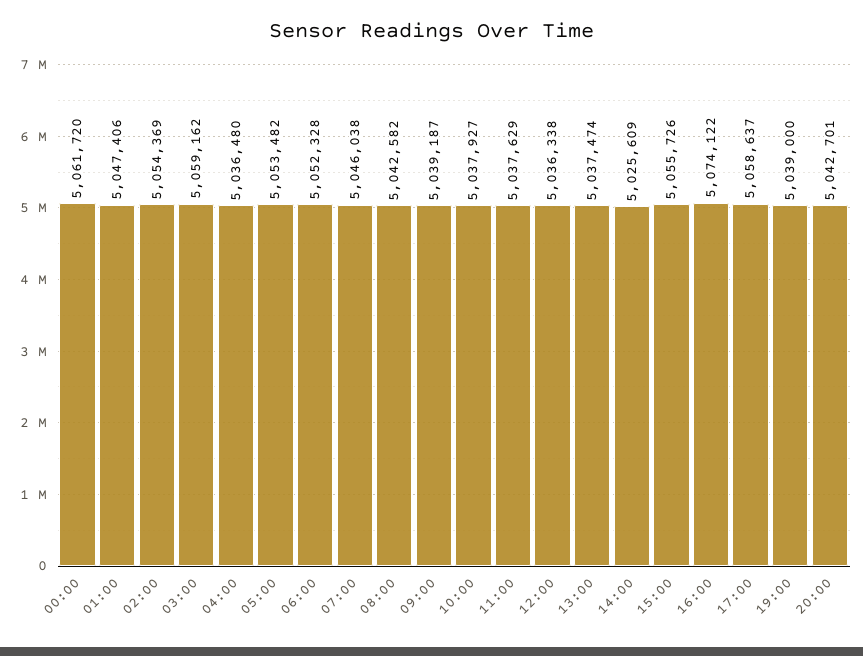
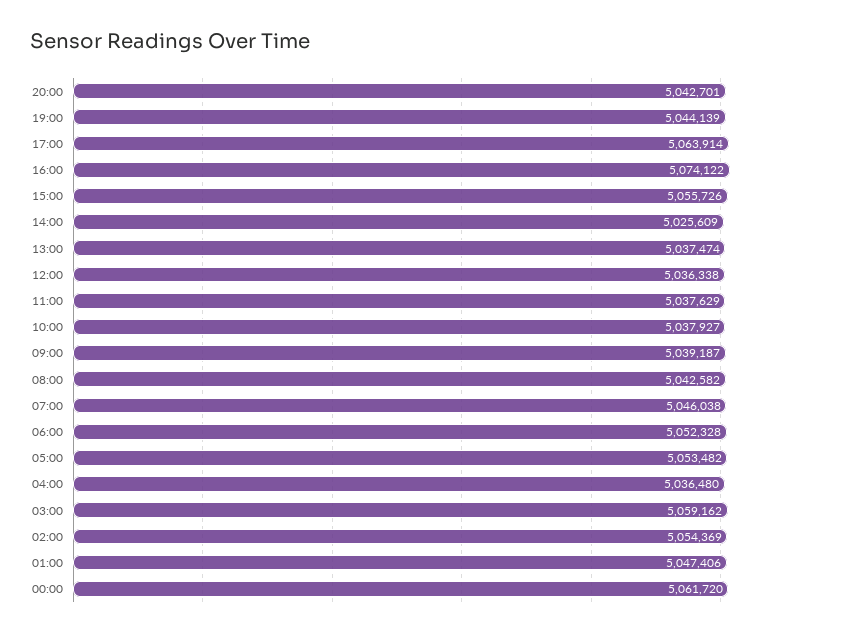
  {
    "00:00": 5061720,
    "01:00": 5047406,
    "02:00": 5054369,
    "03:00": 5059162,
    "04:00": 5036480,
    "05:00": 5053482,
    "06:00": 5052328,
    "07:00": 5046038,
    "08:00": 5042582,
    "09:00": 5039187,
    "10:00": 5037927,
    "11:00": 5037629,
    "12:00": 5036338,
    "13:00": 5037474,
    "14:00": 5025609,
    "15:00": 5055726,
    "16:00": 5074122,
-   "17:00": 5058637,
+   "17:00": 5063914,
-   "19:00": 5039000,
+   "19:00": 5044139,
    "20:00": 5042701
  }

